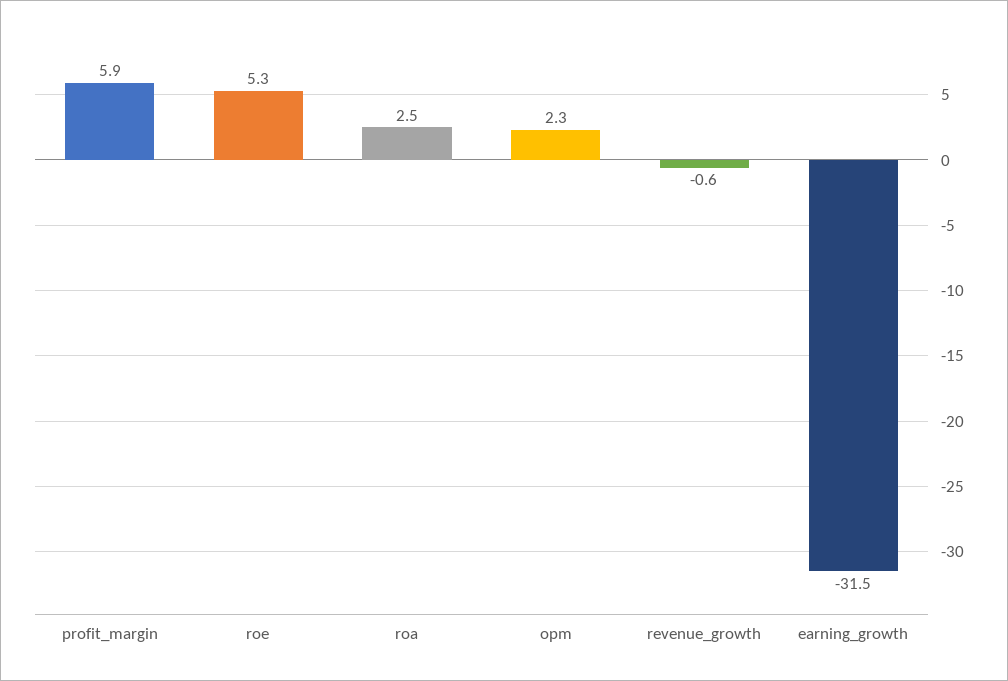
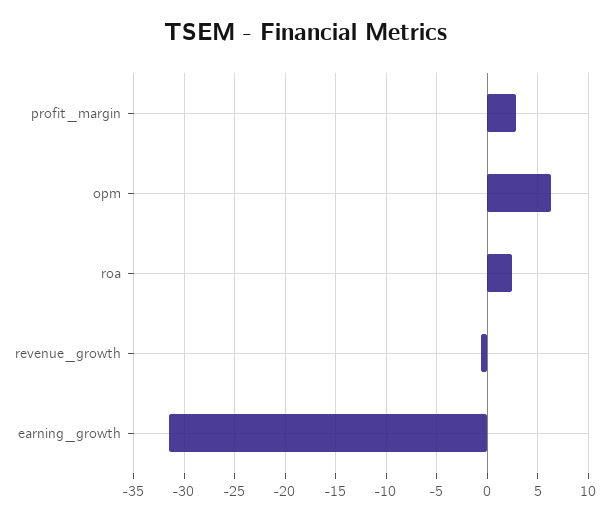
  {
-   "profit_margin": 5.9,
+   "profit_margin": 3,
-   "roe": 5.3,
    "roa": 2.5,
-   "opm": 2.3,
+   "opm": 6,
    "revenue_growth": -0.6,
    "earning_growth": -31.5
  }

